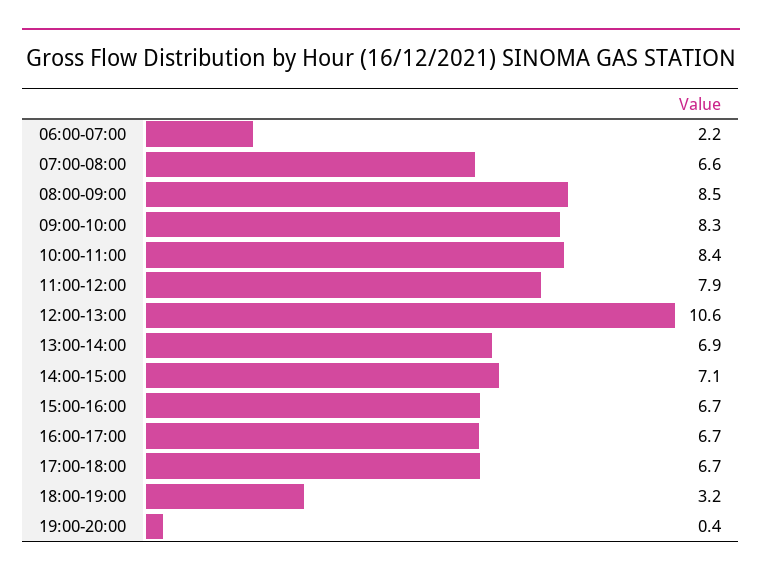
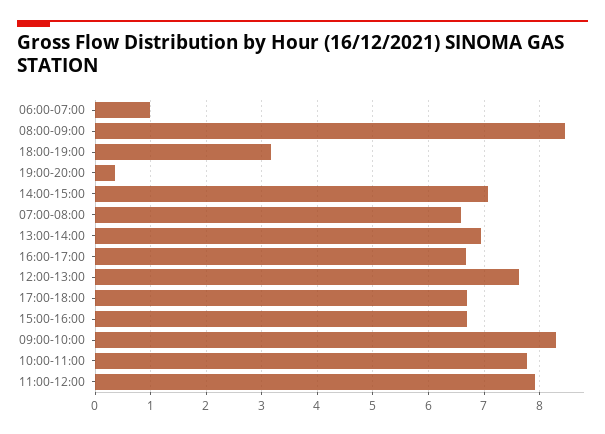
  {
-   "06:00-07:00": 2.2,
+   "06:00-07:00": 1,
    "07:00-08:00": 6.6,
    "08:00-09:00": 8.5,
    "09:00-10:00": 8.3,
-   "10:00-11:00": 8.4,
+   "10:00-11:00": 7.8,
    "11:00-12:00": 7.9,
-   "12:00-13:00": 10.6,
+   "12:00-13:00": 7.6,
    "13:00-14:00": 6.9,
    "14:00-15:00": 7.1,
    "15:00-16:00": 6.7,
    "16:00-17:00": 6.7,
    "17:00-18:00": 6.7,
    "18:00-19:00": 3.2,
    "19:00-20:00": 0.4
  }

